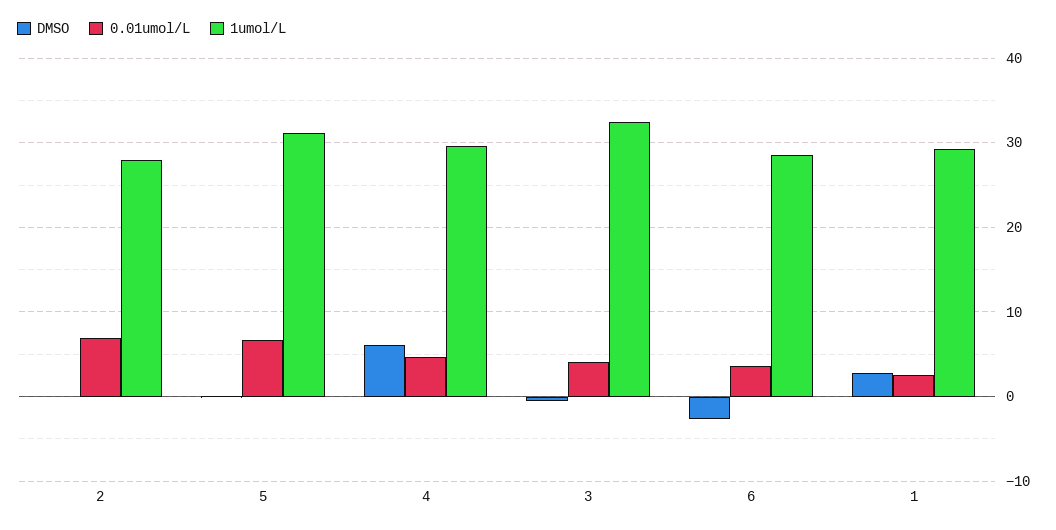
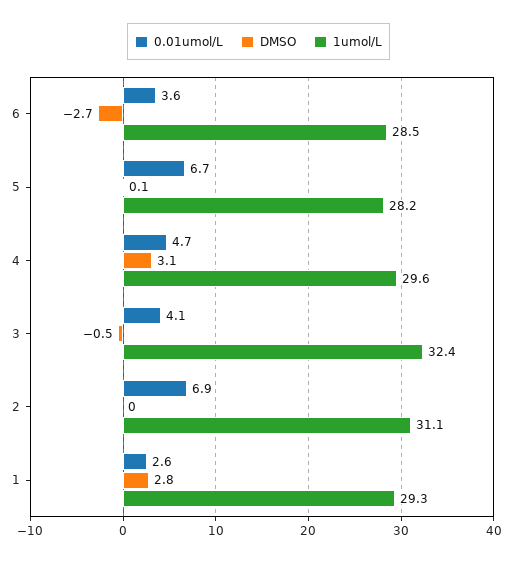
  {
    "DMSO": {
      "2": 0,
      "5": 0.1,
-     "4": 6,
+     "4": 3.1,
      "3": -0.5,
      "6": -2.7,
      "1": 2.8
    },
    "0.01umol/L": {
      "2": 6.9,
      "5": 6.7,
      "4": 4.7,
      "3": 4.1,
      "6": 3.6,
      "1": 2.6
    },
    "1umol/L": {
-     "2": 28,
+     "2": 31.1,
-     "5": 31,
+     "5": 28.2,
      "4": 29.6,
      "3": 32.4,
      "6": 28.5,
      "1": 29.3
    }
  }

